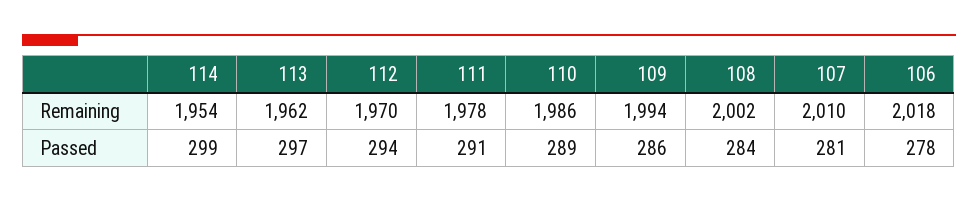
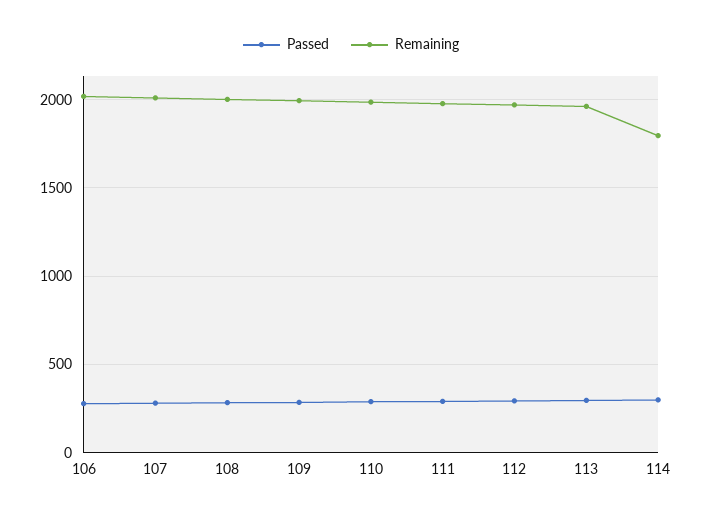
  {
    "Remaining": {
-     "114": 1954,
+     "114": 1800,
      "113": 1962,
      "112": 1970,
      "111": 1978,
      "110": 1986,
      "109": 1994,
      "108": 2002,
      "107": 2010,
      "106": 2018
    },
    "Passed": {
      "114": 299,
      "113": 297,
      "112": 294,
      "111": 291,
      "110": 289,
      "109": 286,
      "108": 284,
      "107": 281,
      "106": 278
    }
  }

